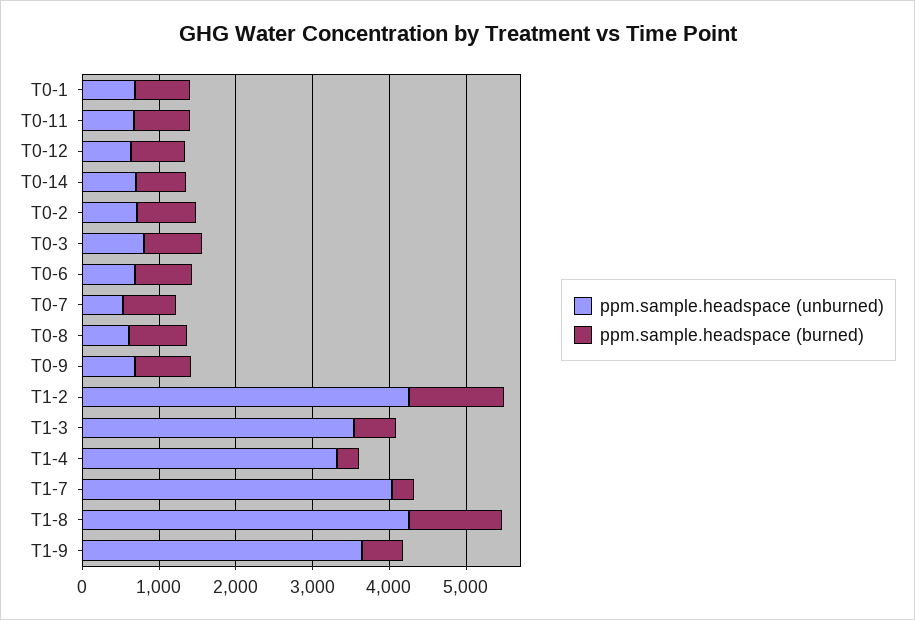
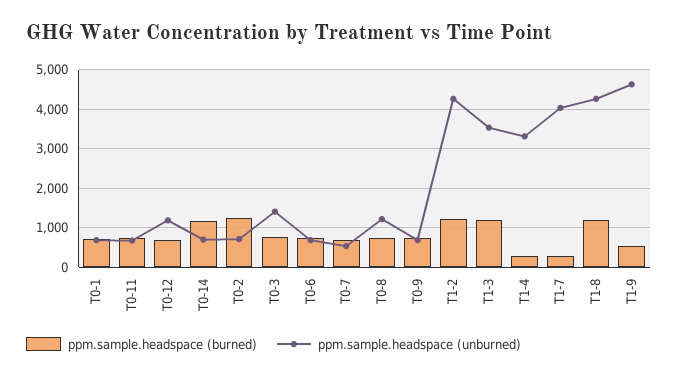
  {
    "ppm.sample.headspace (unburned)": {
      "T0-1": 600,
      "T0-11": 600,
-     "T0-12": 600,
+     "T0-12": 1200,
      "T0-14": 800,
      "T0-2": 800,
-     "T0-3": 800,
+     "T0-3": 1400,
      "T0-6": 600,
      "T0-7": 600,
-     "T0-8": 600,
+     "T0-8": 1200,
      "T0-9": 600,
      "T1-2": 4200,
      "T1-3": 3600,
      "T1-4": 3400,
      "T1-7": 4000,
      "T1-8": 4200,
-     "T1-9": 3600
+     "T1-9": 4600
    },
    "ppm.sample.headspace (burned)": {
      "T0-1": 800,
      "T0-11": 800,
      "T0-12": 600,
-     "T0-14": 600,
+     "T0-14": 1200,
-     "T0-2": 800,
+     "T0-2": 1200,
      "T0-3": 800,
      "T0-6": 800,
      "T0-7": 600,
      "T0-8": 800,
      "T0-9": 800,
      "T1-2": 1200,
-     "T1-3": 600,
+     "T1-3": 1200,
      "T1-4": 200,
      "T1-7": 200,
      "T1-8": 1200,
      "T1-9": 600
    }
  }

